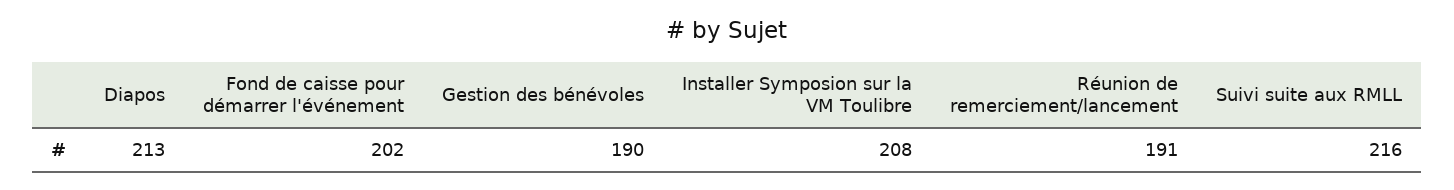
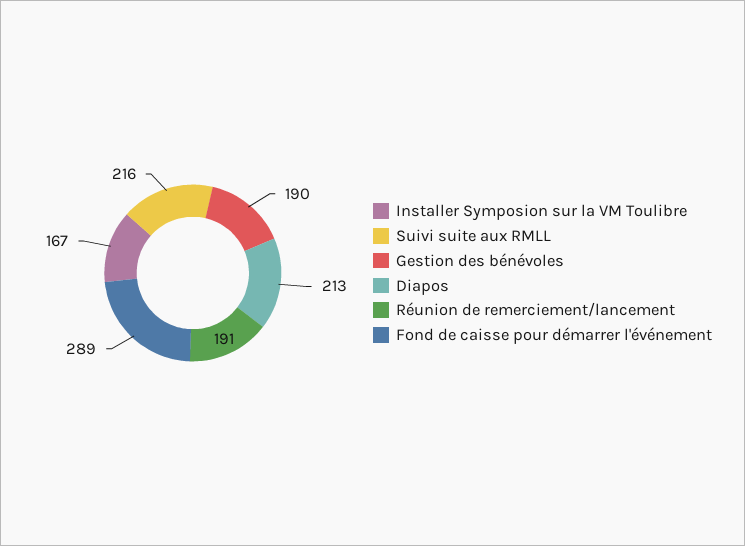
  {
    "Diapos": 213,
-   "Fond de caisse pour démarrer l'événement": 202,
+   "Fond de caisse pour démarrer l'événement": 289,
    "Gestion des bénévoles": 190,
-   "Installer Symposion sur la VM Toulibre": 208,
+   "Installer Symposion sur la VM Toulibre": 167,
    "Réunion de remerciement/lancement": 191,
    "Suivi suite aux RMLL": 216
  }

